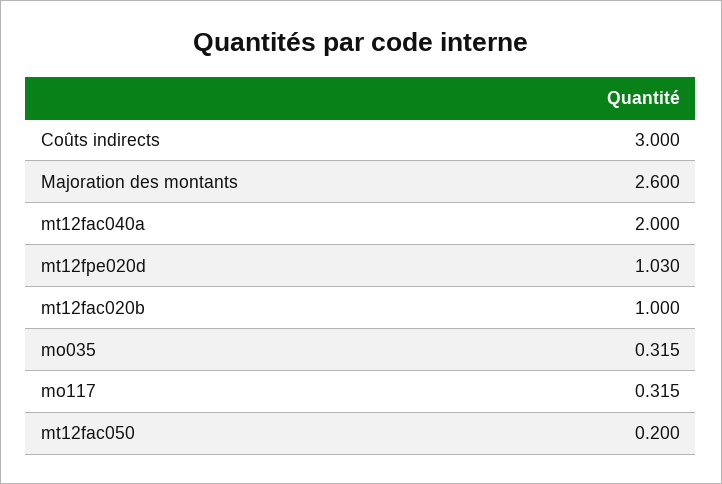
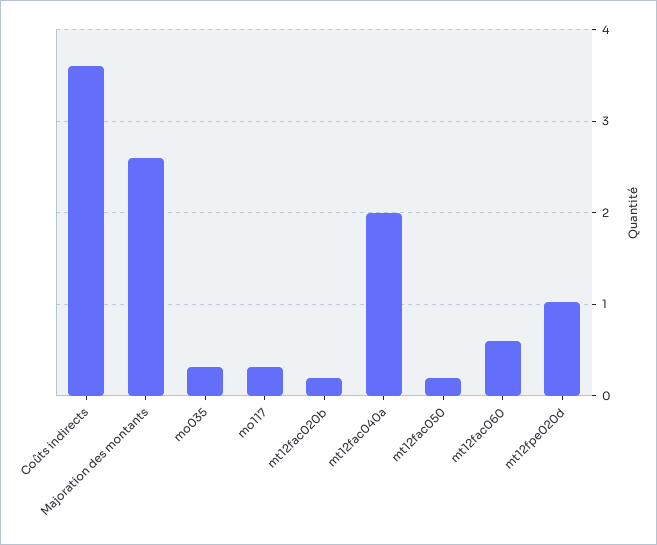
  {
-   "Coûts indirects": 3,
+   "Coûts indirects": 3.6,
    "Majoration des montants": 2.6,
    "mt12fac040a": 2,
    "mt12fpe020d": 1.03,
-   "mt12fac020b": 1,
+   "mt12fac020b": 0.2,
    "mo035": 0.315,
    "mo117": 0.315,
-   "mt12fac050": 0.2
+   "mt12fac050": 0.2,
+   "mt12fac060": 0.6
  }

